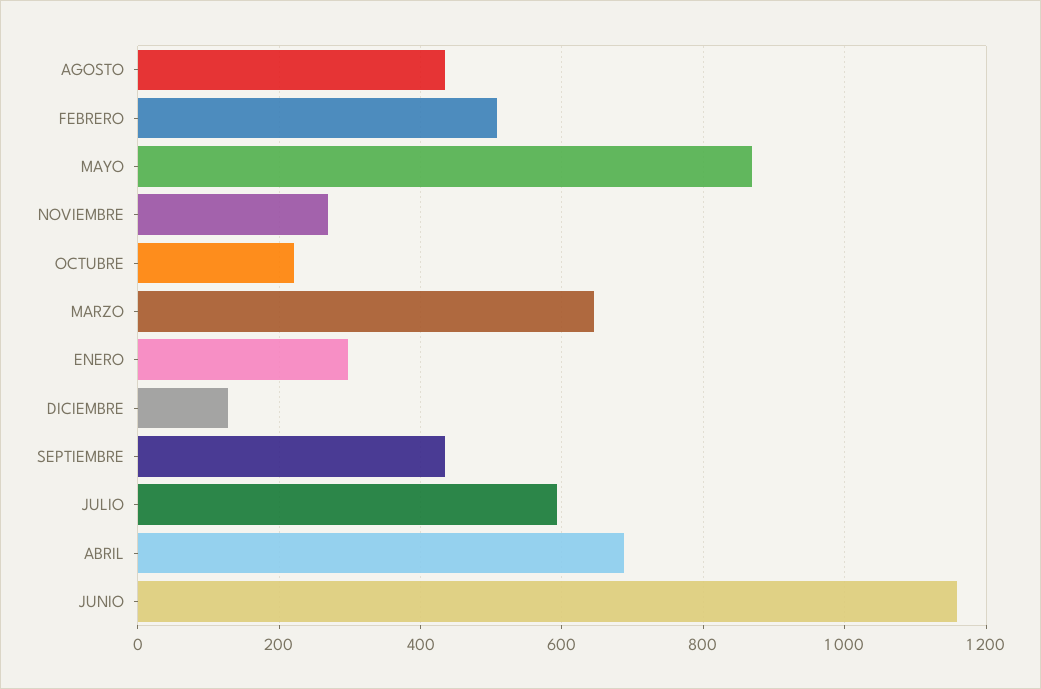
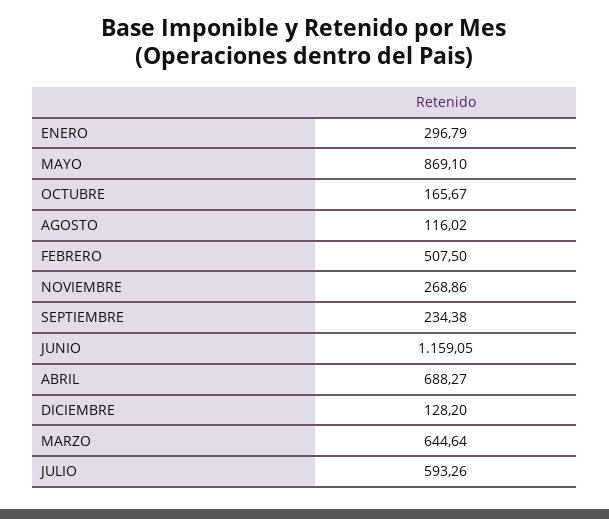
  {
-   "AGOSTO": 440,
+   "AGOSTO": 116.02,
    "FEBRERO": 507.5,
    "MAYO": 869.1,
    "NOVIEMBRE": 268.86,
-   "OCTUBRE": 220,
+   "OCTUBRE": 165.67,
    "MARZO": 644.64,
    "ENERO": 296.79,
    "DICIEMBRE": 128.2,
-   "SEPTIEMBRE": 440,
+   "SEPTIEMBRE": 234.38,
    "JULIO": 593.26,
    "ABRIL": 688.27,
    "JUNIO": 1159.05
  }

